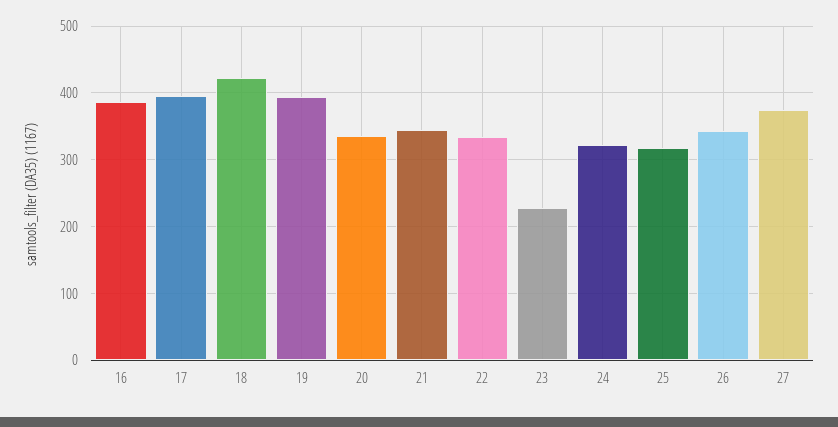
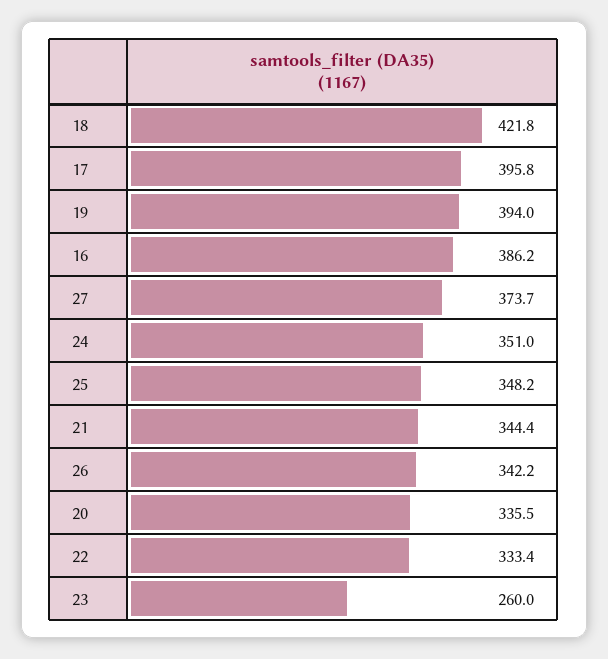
  {
    "16": 386.2,
    "17": 395.8,
    "18": 421.8,
    "19": 394,
    "20": 335.5,
    "21": 344.4,
    "22": 333.4,
-   "23": 230,
+   "23": 260,
-   "24": 320,
+   "24": 351,
-   "25": 320,
+   "25": 348.2,
    "26": 342.2,
    "27": 373.7
  }

